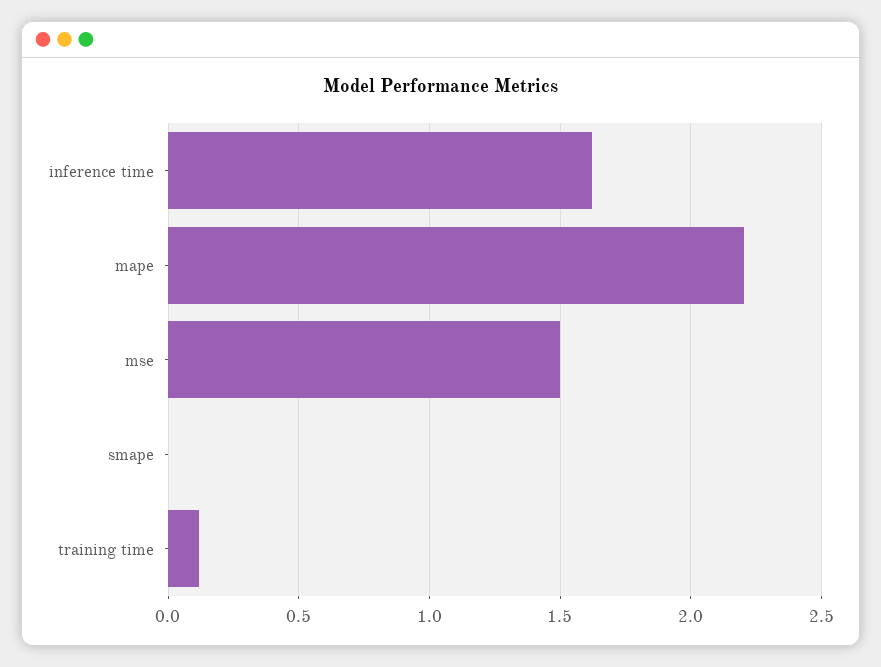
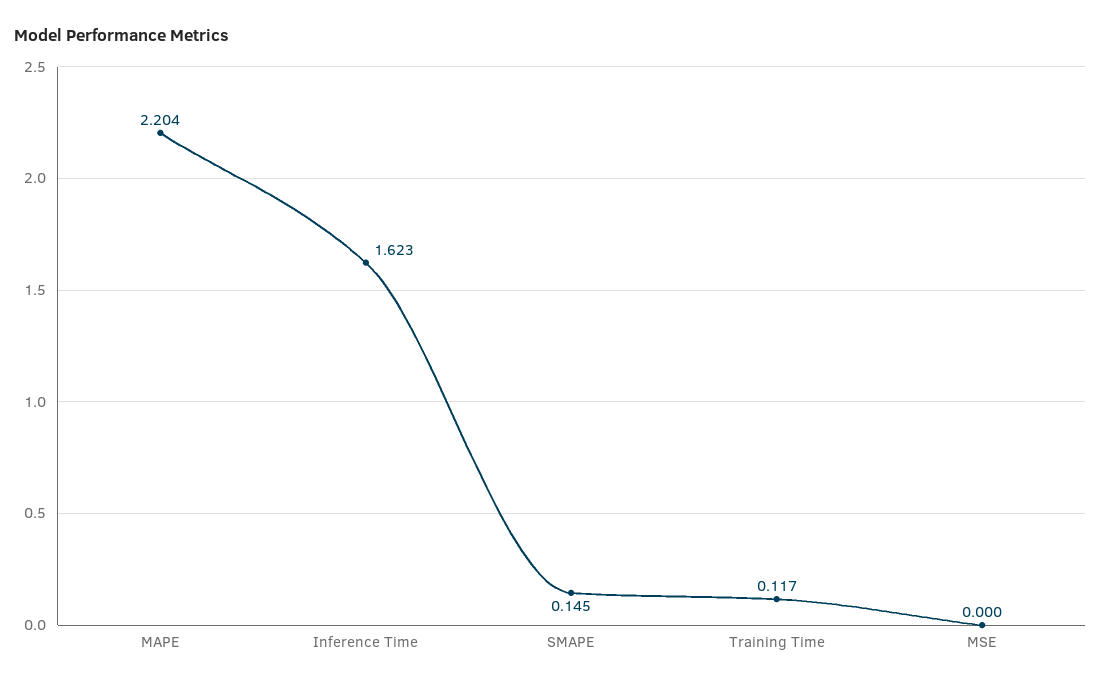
  {
    "inference time": 1.623,
    "mape": 2.204,
-   "mse": 1.5,
+   "mse": 0,
-   "smape": 0,
+   "smape": 0.145,
    "training time": 0.117
  }

